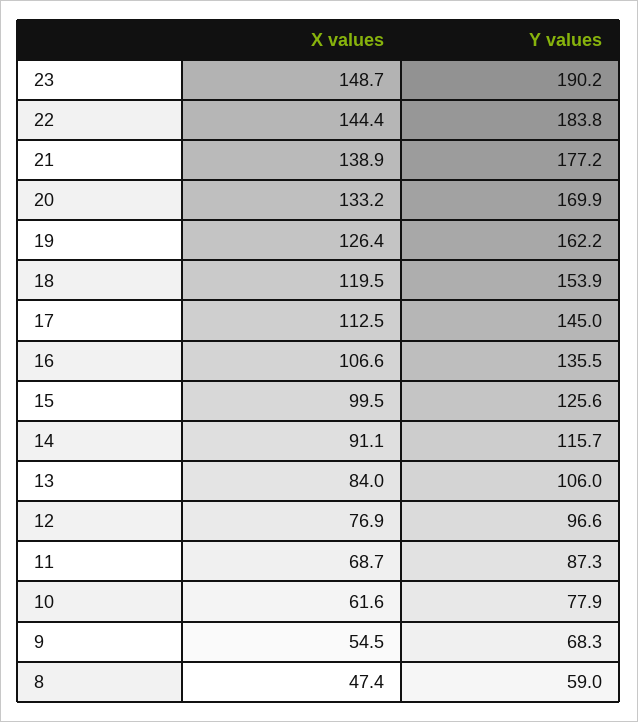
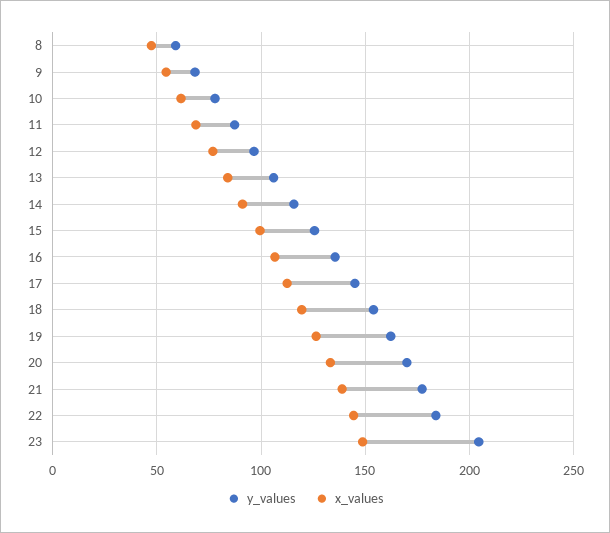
  {
    "X values": {
      "23": 148.7,
      "22": 144.4,
      "21": 138.9,
      "20": 133.2,
      "19": 126.4,
      "18": 119.5,
      "17": 112.5,
      "16": 106.6,
      "15": 99.5,
      "14": 91.1,
      "13": 84,
      "12": 76.9,
      "11": 68.7,
      "10": 61.6,
      "9": 54.5,
      "8": 47.4
    },
    "Y values": {
-     "23": 190.2,
+     "23": 205,
      "22": 183.8,
      "21": 177.2,
      "20": 169.9,
      "19": 162.2,
      "18": 153.9,
      "17": 145,
      "16": 135.5,
      "15": 125.6,
      "14": 115.7,
      "13": 106,
      "12": 96.6,
      "11": 87.3,
      "10": 77.9,
      "9": 68.3,
      "8": 59
    }
  }

